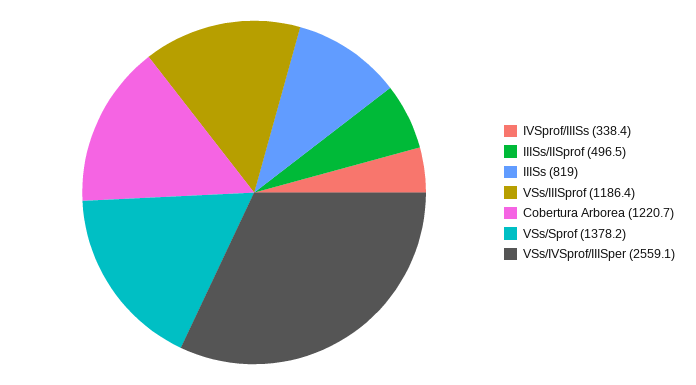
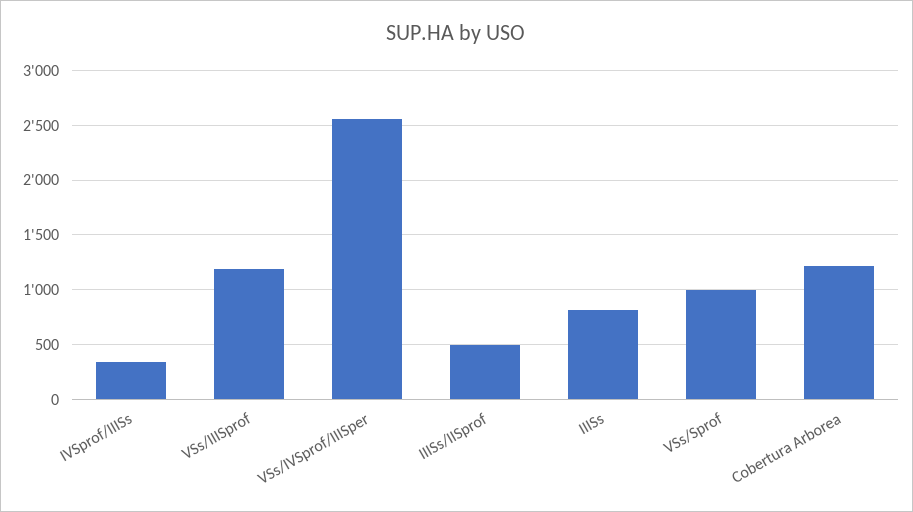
  {
    "IVSprof/IIISs": 338.4,
    "IIISs/IISprof": 496.5,
    "IIISs": 819,
    "VSs/IIISprof": 1186.4,
    "Cobertura Arborea": 1220.7,
-   "VSs/Sprof": 1378.2,
+   "VSs/Sprof": 1000,
    "VSs/IVSprof/IIISper": 2559.1
  }

